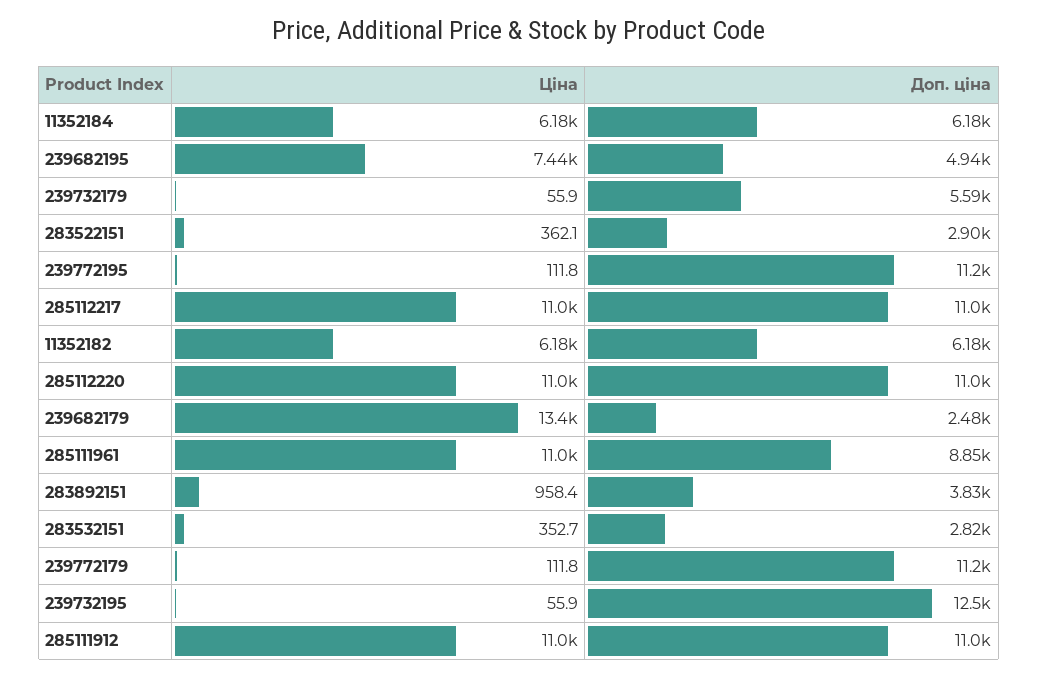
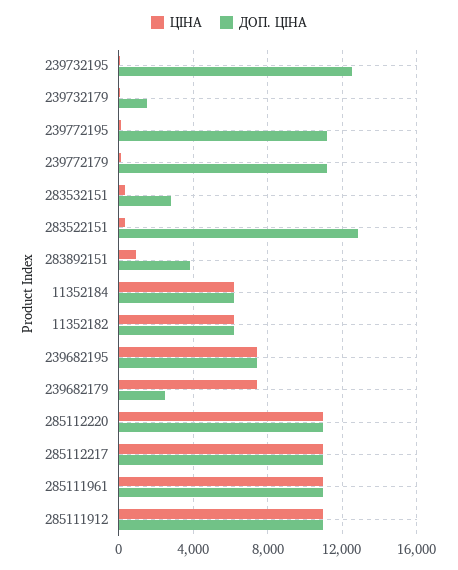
  {
    "Ціна": {
      "11352184": 6180,
      "239682195": 7440,
      "239732179": 55.9,
      "283522151": 362.1,
      "239772195": 111.8,
      "285112217": 11000,
      "11352182": 6180,
      "285112220": 11000,
-     "239682179": 13400,
+     "239682179": 7500,
      "285111961": 11000,
      "283892151": 958.4,
      "283532151": 352.7,
      "239772179": 111.8,
      "239732195": 55.9,
      "285111912": 11000
    },
    "Доп. ціна": {
      "11352184": 6180,
-     "239682195": 4940,
+     "239682195": 7500,
-     "239732179": 5590,
+     "239732179": 1500,
-     "283522151": 2900,
+     "283522151": 13000,
      "239772195": 11200,
      "285112217": 11000,
      "11352182": 6180,
      "285112220": 11000,
      "239682179": 2480,
-     "285111961": 8850,
+     "285111961": 11000,
      "283892151": 3830,
      "283532151": 2820,
      "239772179": 11200,
      "239732195": 12500,
      "285111912": 11000
    }
  }

